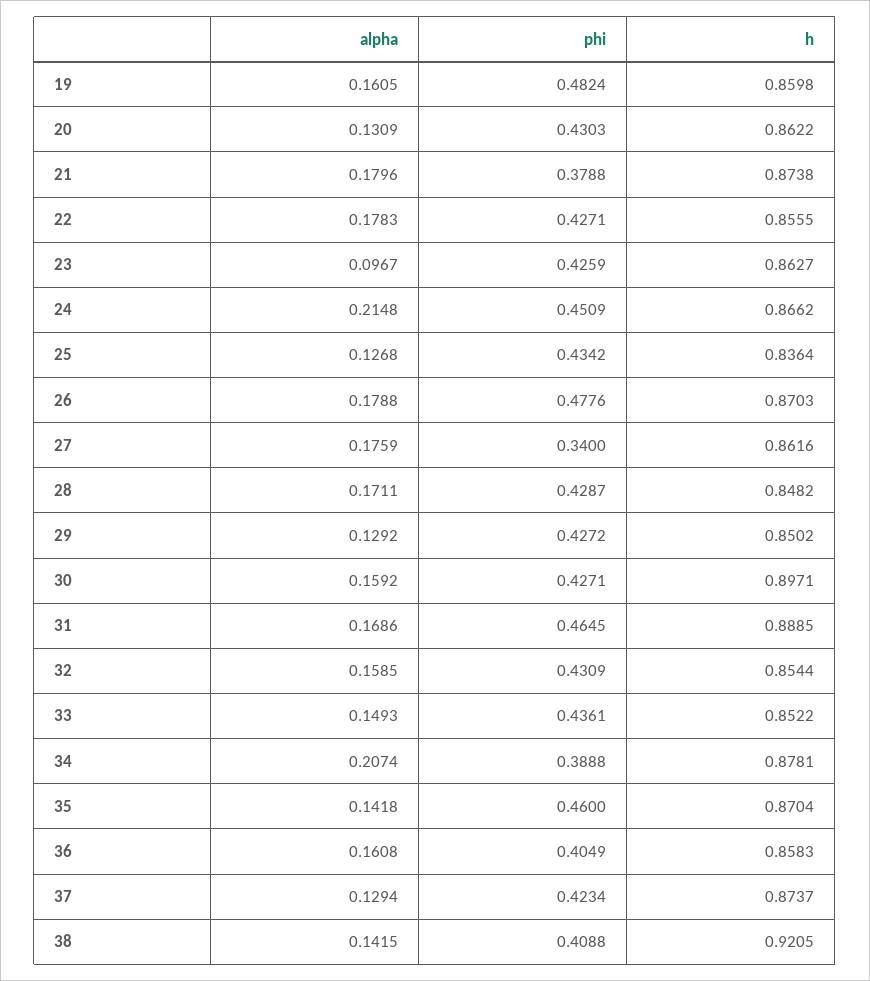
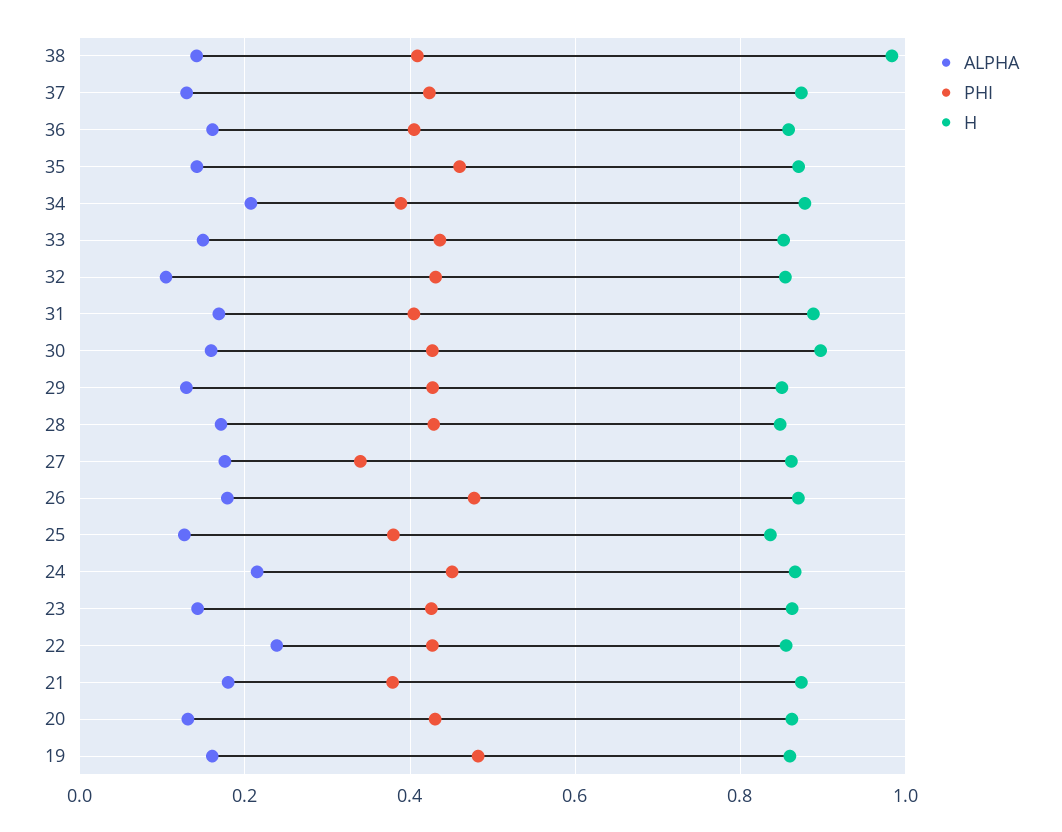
  {
    "alpha": {
      "19": 0.1605,
      "20": 0.1309,
      "21": 0.1796,
-     "22": 0.1783,
+     "22": 0.24,
-     "23": 0.0967,
+     "23": 0.14,
      "24": 0.2148,
      "25": 0.1268,
      "26": 0.1788,
      "27": 0.1759,
      "28": 0.1711,
      "29": 0.1292,
      "30": 0.1592,
      "31": 0.1686,
-     "32": 0.1585,
+     "32": 0.1,
      "33": 0.1493,
      "34": 0.2074,
      "35": 0.1418,
      "36": 0.1608,
      "37": 0.1294,
      "38": 0.1415
    },
    "phi": {
      "19": 0.4824,
      "20": 0.4303,
      "21": 0.3788,
      "22": 0.4271,
      "23": 0.4259,
      "24": 0.4509,
-     "25": 0.4342,
+     "25": 0.38,
      "26": 0.4776,
      "27": 0.34,
      "28": 0.4287,
      "29": 0.4272,
      "30": 0.4271,
-     "31": 0.4645,
+     "31": 0.4,
      "32": 0.4309,
      "33": 0.4361,
      "34": 0.3888,
      "35": 0.46,
      "36": 0.4049,
      "37": 0.4234,
      "38": 0.4088
    },
    "h": {
      "19": 0.8598,
      "20": 0.8622,
      "21": 0.8738,
      "22": 0.8555,
      "23": 0.8627,
      "24": 0.8662,
      "25": 0.8364,
      "26": 0.8703,
      "27": 0.8616,
      "28": 0.8482,
      "29": 0.8502,
      "30": 0.8971,
      "31": 0.8885,
      "32": 0.8544,
      "33": 0.8522,
      "34": 0.8781,
      "35": 0.8704,
      "36": 0.8583,
      "37": 0.8737,
-     "38": 0.9205
+     "38": 0.98
    }
  }

